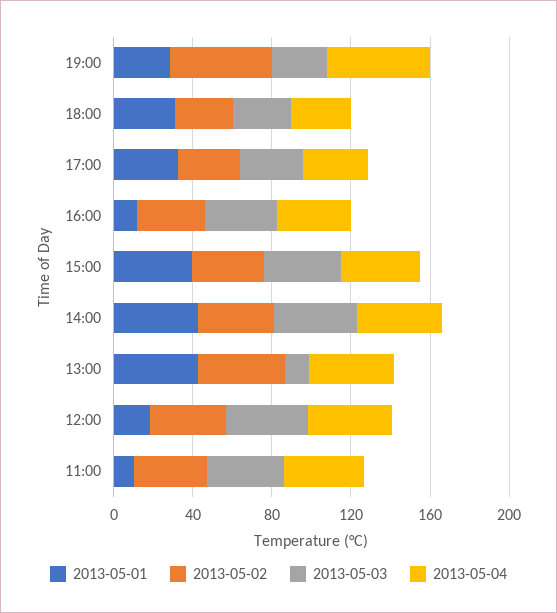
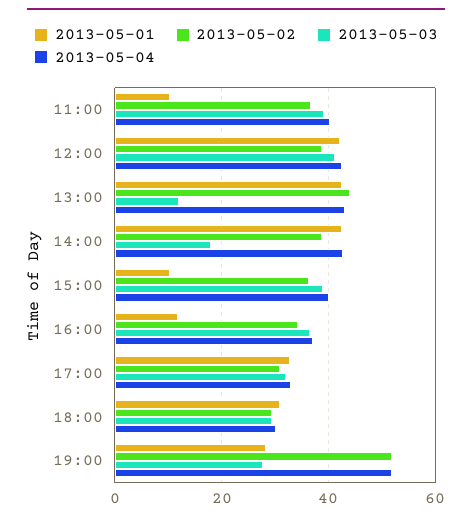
  {
    "2013-05-01": {
      "19:00": 28,
      "18:00": 30,
      "17:00": 32,
      "16:00": 12,
-     "15:00": 40,
+     "15:00": 10,
      "14:00": 42,
      "13:00": 42,
-     "12:00": 20,
+     "12:00": 42,
      "11:00": 10
    },
    "2013-05-02": {
      "19:00": 52,
      "18:00": 30,
      "17:00": 30,
      "16:00": 34,
      "15:00": 36,
      "14:00": 38,
      "13:00": 44,
      "12:00": 38,
      "11:00": 36
    },
    "2013-05-03": {
      "19:00": 28,
      "18:00": 30,
      "17:00": 32,
      "16:00": 36,
      "15:00": 40,
-     "14:00": 40,
+     "14:00": 18,
      "13:00": 12,
      "12:00": 42,
      "11:00": 40
    },
    "2013-05-04": {
      "19:00": 52,
      "18:00": 30,
      "17:00": 34,
      "16:00": 38,
      "15:00": 40,
      "14:00": 42,
      "13:00": 44,
      "12:00": 42,
      "11:00": 40
    }
  }

